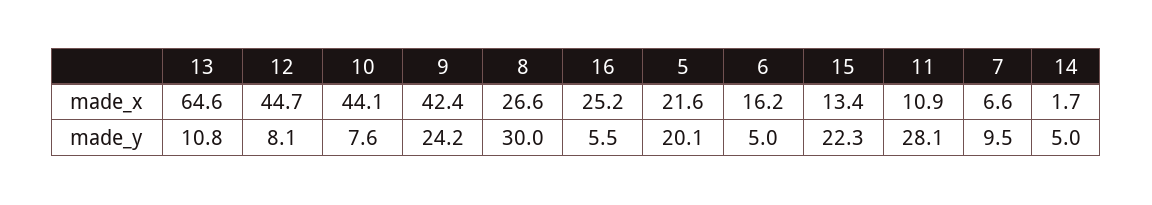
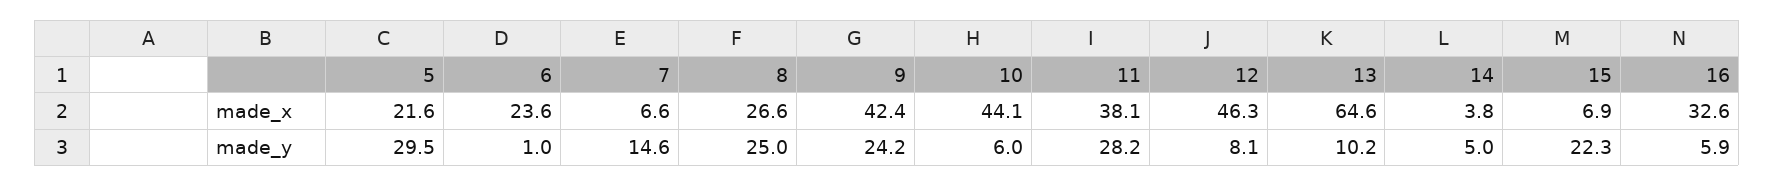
  {
    "13": {
      "made_x": 64.6,
-     "made_y": 10.8
+     "made_y": 10.2
    },
    "12": {
-     "made_x": 44.7,
+     "made_x": 46.3,
      "made_y": 8.1
    },
    "10": {
      "made_x": 44.1,
-     "made_y": 7.6
+     "made_y": 6
    },
    "9": {
      "made_x": 42.4,
      "made_y": 24.2
    },
    "8": {
      "made_x": 26.6,
-     "made_y": 30
+     "made_y": 25
    },
    "16": {
-     "made_x": 25.2,
+     "made_x": 32.6,
-     "made_y": 5.5
+     "made_y": 5.9
    },
    "5": {
      "made_x": 21.6,
-     "made_y": 20.1
+     "made_y": 29.5
    },
    "6": {
-     "made_x": 16.2,
+     "made_x": 23.6,
-     "made_y": 5
+     "made_y": 1
    },
    "15": {
-     "made_x": 13.4,
+     "made_x": 6.9,
      "made_y": 22.3
    },
    "11": {
-     "made_x": 10.9,
+     "made_x": 38.1,
-     "made_y": 28.1
+     "made_y": 28.2
    },
    "7": {
      "made_x": 6.6,
-     "made_y": 9.5
+     "made_y": 14.6
    },
    "14": {
-     "made_x": 1.7,
+     "made_x": 3.8,
      "made_y": 5
    }
  }

